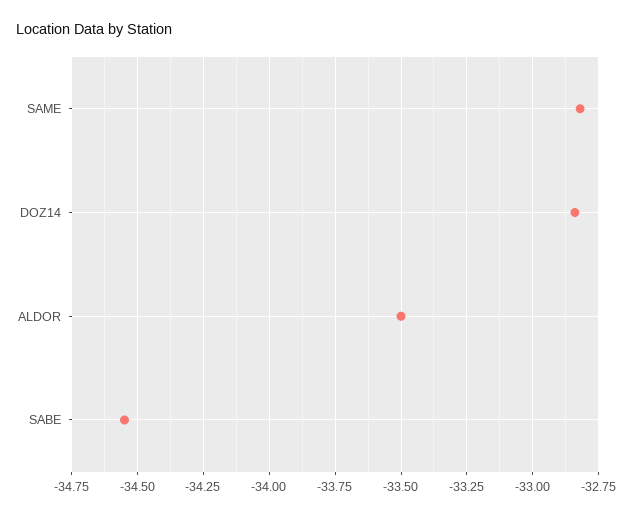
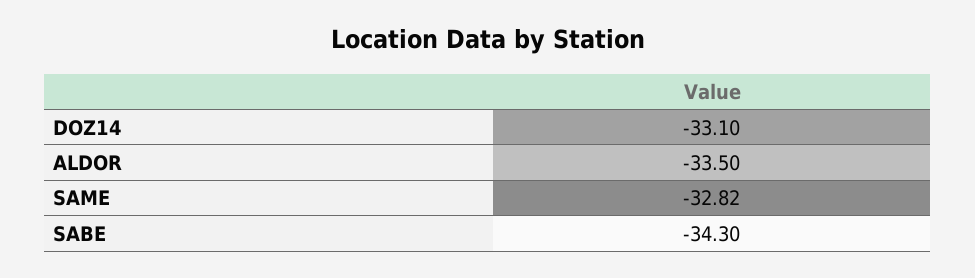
  {
    "SAME": -32.82,
-   "DOZ14": -32.85,
+   "DOZ14": -33.1,
    "ALDOR": -33.5,
-   "SABE": -34.55
+   "SABE": -34.3
  }

